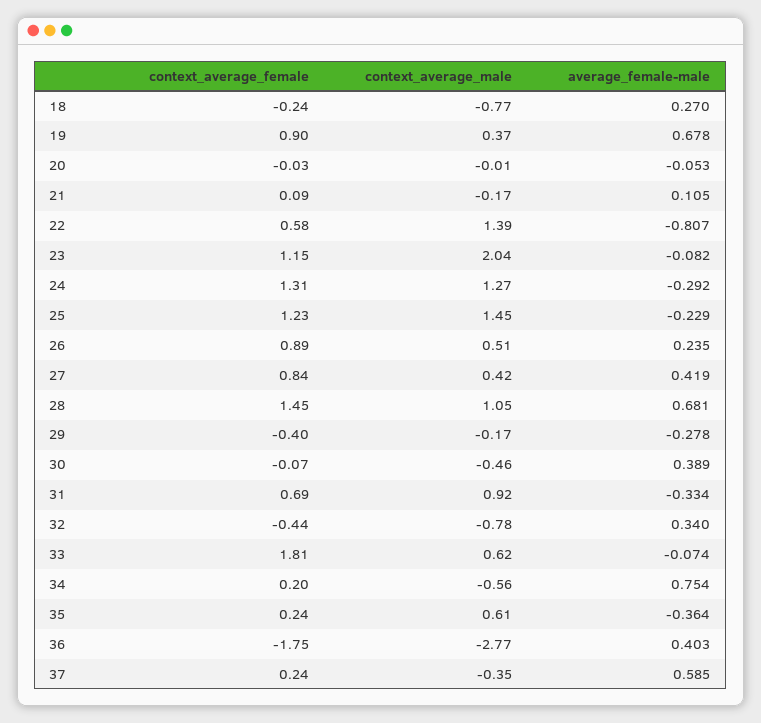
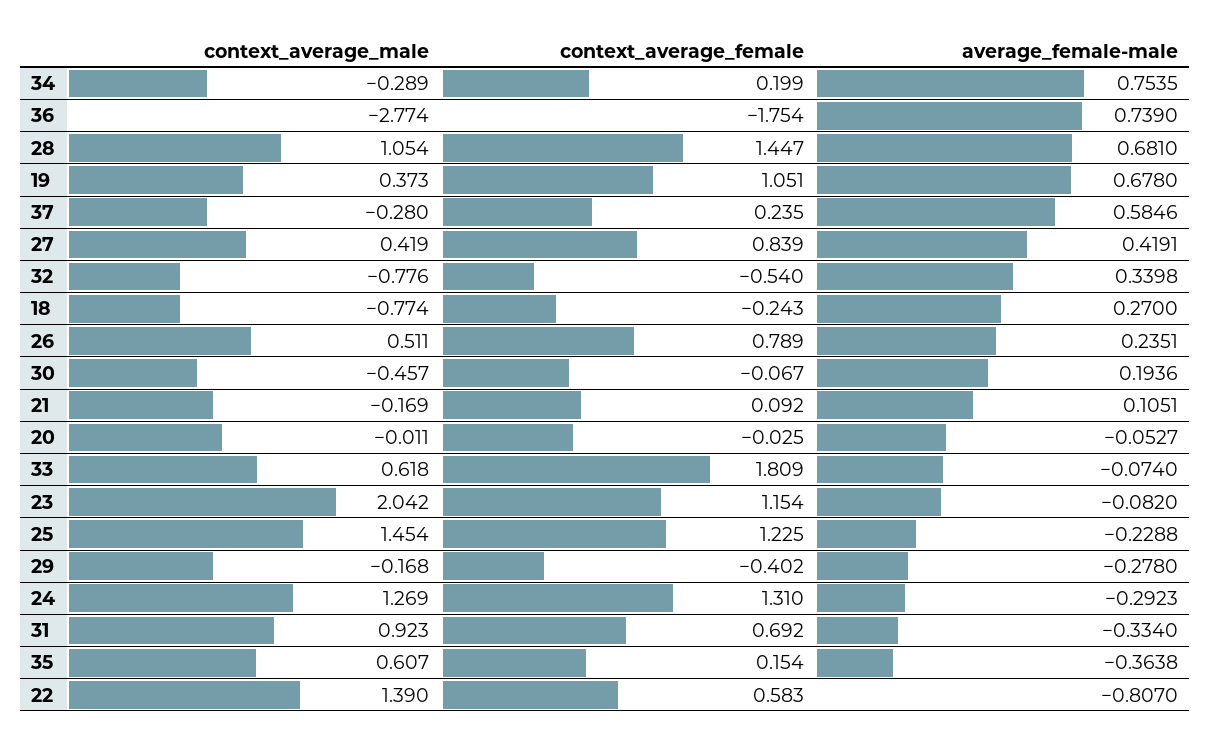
  {
    "context_average_female": {
      "18": -0.243,
-     "19": 0.9,
+     "19": 1.051,
      "20": -0.025,
      "21": 0.092,
      "22": 0.583,
      "23": 1.154,
      "24": 1.31,
      "25": 1.225,
-     "26": 0.89,
+     "26": 0.789,
      "27": 0.839,
      "28": 1.447,
      "29": -0.402,
      "30": -0.067,
      "31": 0.692,
-     "32": -0.44,
+     "32": -0.54,
      "33": 1.809,
      "34": 0.199,
-     "35": 0.24,
+     "35": 0.154,
      "36": -1.754,
      "37": 0.235
    },
    "context_average_male": {
      "18": -0.774,
      "19": 0.373,
      "20": -0.011,
      "21": -0.169,
      "22": 1.39,
      "23": 2.042,
      "24": 1.269,
      "25": 1.454,
      "26": 0.511,
      "27": 0.419,
      "28": 1.054,
      "29": -0.168,
      "30": -0.457,
      "31": 0.923,
      "32": -0.776,
      "33": 0.618,
-     "34": -0.56,
+     "34": -0.289,
      "35": 0.607,
      "36": -2.774,
-     "37": -0.35
+     "37": -0.28
    },
    "average_female-male": {
      "18": 0.27,
      "19": 0.678,
      "20": -0.0527,
      "21": 0.1051,
      "22": -0.807,
      "23": -0.082,
      "24": -0.2923,
      "25": -0.2288,
      "26": 0.2351,
      "27": 0.4191,
      "28": 0.681,
      "29": -0.278,
-     "30": 0.389,
+     "30": 0.1936,
      "31": -0.334,
      "32": 0.3398,
      "33": -0.074,
      "34": 0.7535,
      "35": -0.3638,
-     "36": 0.403,
+     "36": 0.739,
      "37": 0.5846
    }
  }

